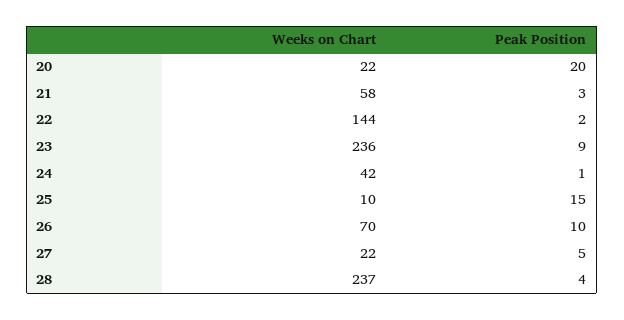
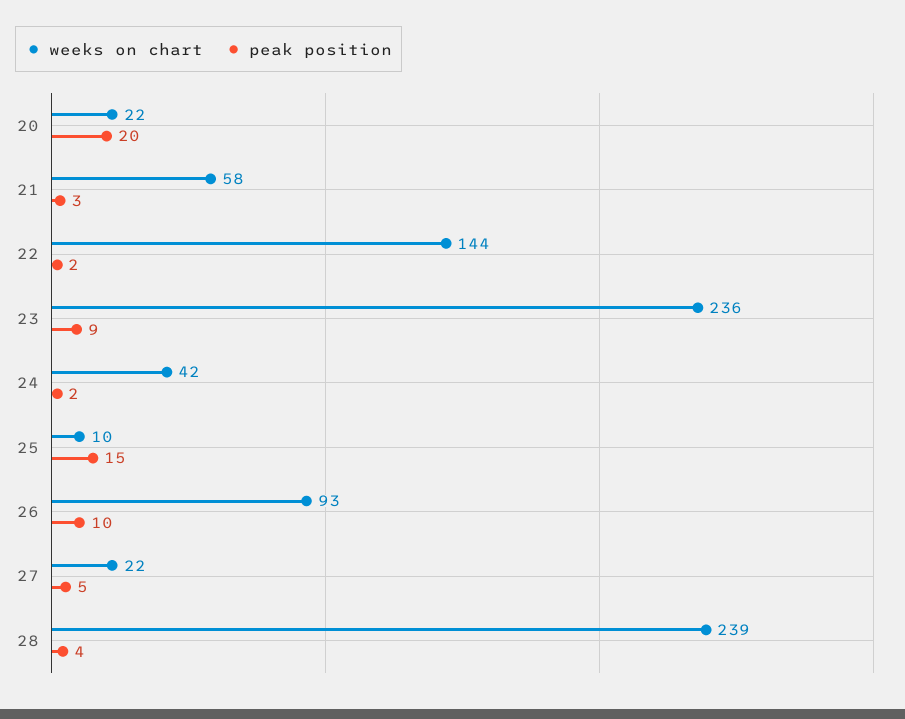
  {
    "Weeks on Chart": {
      "20": 22,
      "21": 58,
      "22": 144,
      "23": 236,
      "24": 42,
      "25": 10,
-     "26": 70,
+     "26": 93,
      "27": 22,
-     "28": 237
+     "28": 239
    },
    "Peak Position": {
      "20": 20,
      "21": 3,
      "22": 2,
      "23": 9,
-     "24": 1,
+     "24": 2,
      "25": 15,
      "26": 10,
      "27": 5,
      "28": 4
    }
  }

